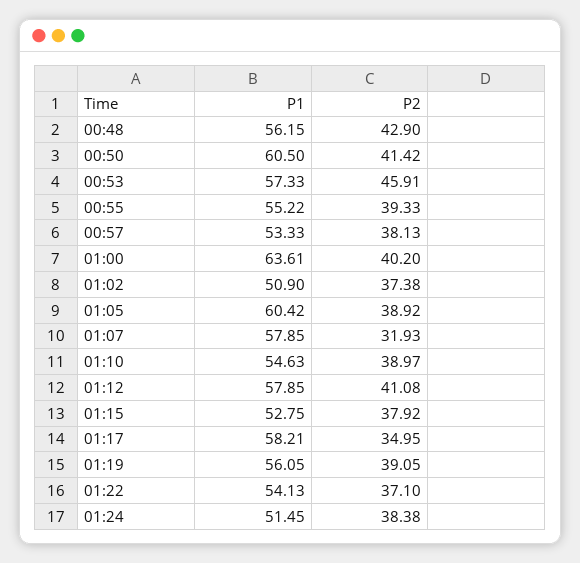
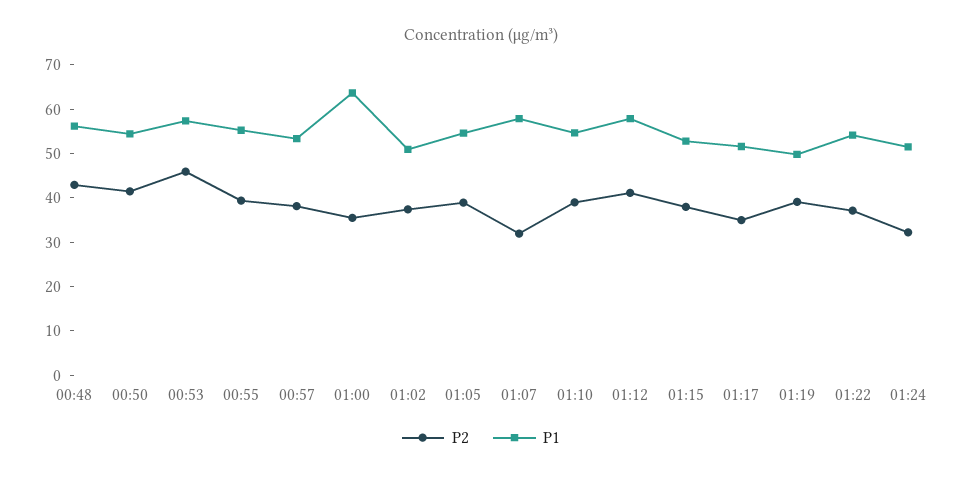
  {
    "P1": {
      "00:48": 56.15,
-     "00:50": 60.5,
+     "00:50": 54,
      "00:53": 57.33,
      "00:55": 55.22,
      "00:57": 53.33,
      "01:00": 63.61,
      "01:02": 50.9,
-     "01:05": 60.42,
+     "01:05": 54,
      "01:07": 57.85,
      "01:10": 54.63,
      "01:12": 57.85,
      "01:15": 52.75,
-     "01:17": 58.21,
+     "01:17": 52,
-     "01:19": 56.05,
+     "01:19": 50,
      "01:22": 54.13,
      "01:24": 51.45
    },
    "P2": {
      "00:48": 42.9,
      "00:50": 41.42,
      "00:53": 45.91,
      "00:55": 39.33,
      "00:57": 38.13,
-     "01:00": 40.2,
+     "01:00": 36,
      "01:02": 37.38,
      "01:05": 38.92,
      "01:07": 31.93,
      "01:10": 38.97,
      "01:12": 41.08,
      "01:15": 37.92,
      "01:17": 34.95,
      "01:19": 39.05,
      "01:22": 37.1,
-     "01:24": 38.38
+     "01:24": 32
    }
  }

